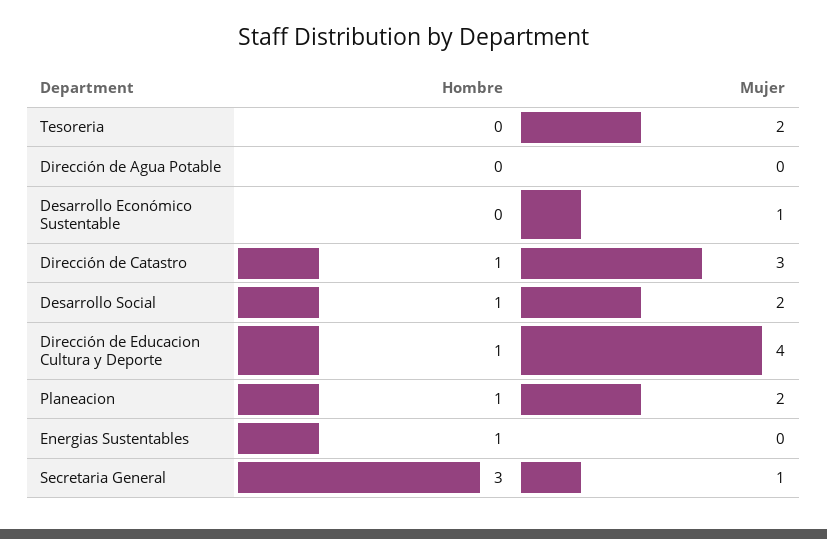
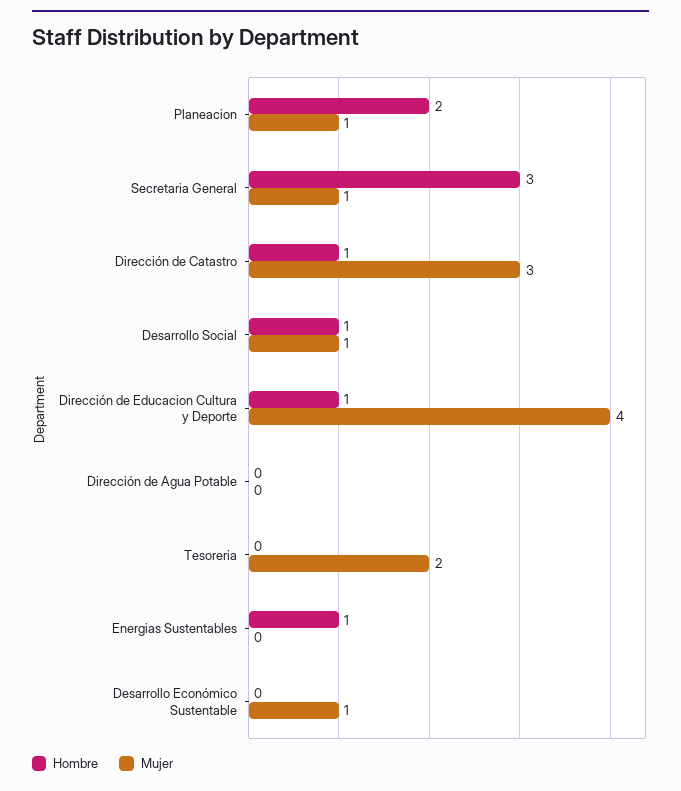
  {
    "Hombre": {
      "Tesoreria": 0,
      "Dirección de Agua Potable": 0,
      "Desarrollo Económico Sustentable": 0,
      "Dirección de Catastro": 1,
      "Desarrollo Social": 1,
      "Dirección de Educacion Cultura y Deporte": 1,
-     "Planeacion": 1,
+     "Planeacion": 2,
      "Energias Sustentables": 1,
      "Secretaria General": 3
    },
    "Mujer": {
      "Tesoreria": 2,
      "Dirección de Agua Potable": 0,
      "Desarrollo Económico Sustentable": 1,
      "Dirección de Catastro": 3,
-     "Desarrollo Social": 2,
+     "Desarrollo Social": 1,
      "Dirección de Educacion Cultura y Deporte": 4,
-     "Planeacion": 2,
+     "Planeacion": 1,
      "Energias Sustentables": 0,
      "Secretaria General": 1
    }
  }

